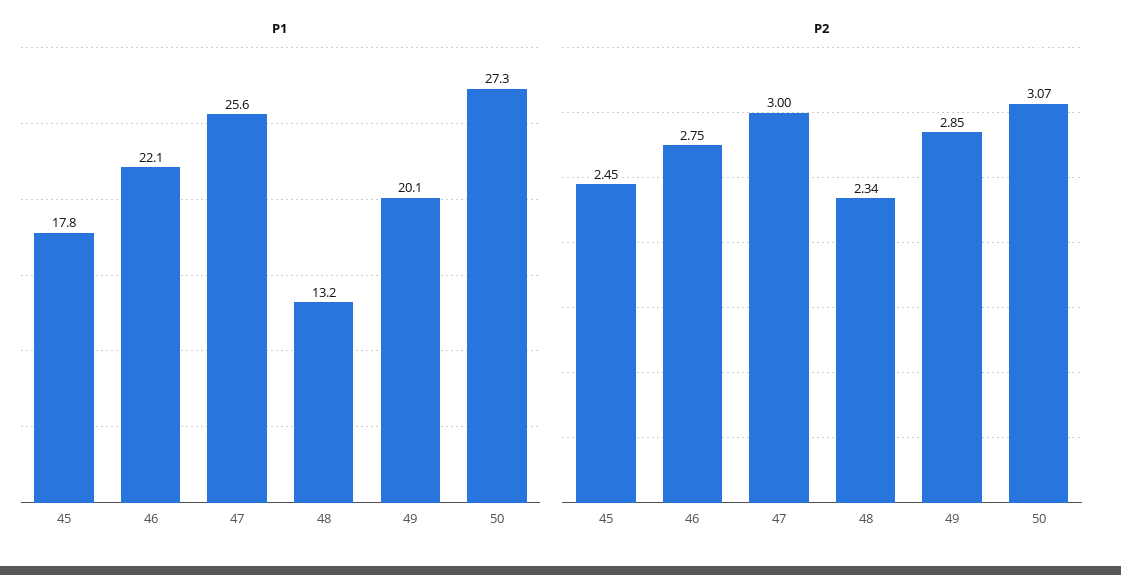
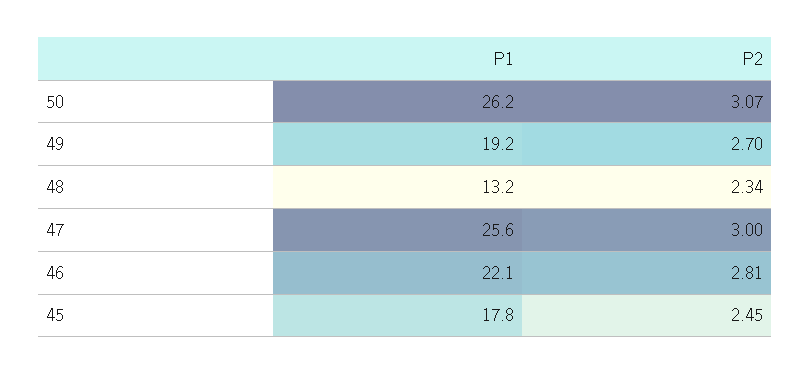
  {
    "P1": {
      "45": 17.8,
      "46": 22.1,
      "47": 25.6,
      "48": 13.2,
-     "49": 20.1,
+     "49": 19.2,
-     "50": 27.3
+     "50": 26.2
    },
    "P2": {
      "45": 2.45,
-     "46": 2.75,
+     "46": 2.81,
      "47": 3,
      "48": 2.34,
-     "49": 2.85,
+     "49": 2.7,
      "50": 3.07
    }
  }

